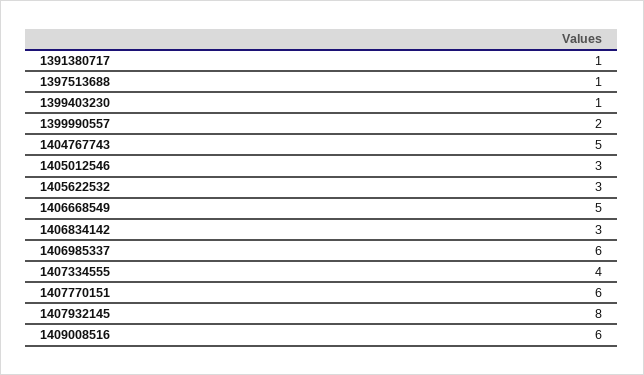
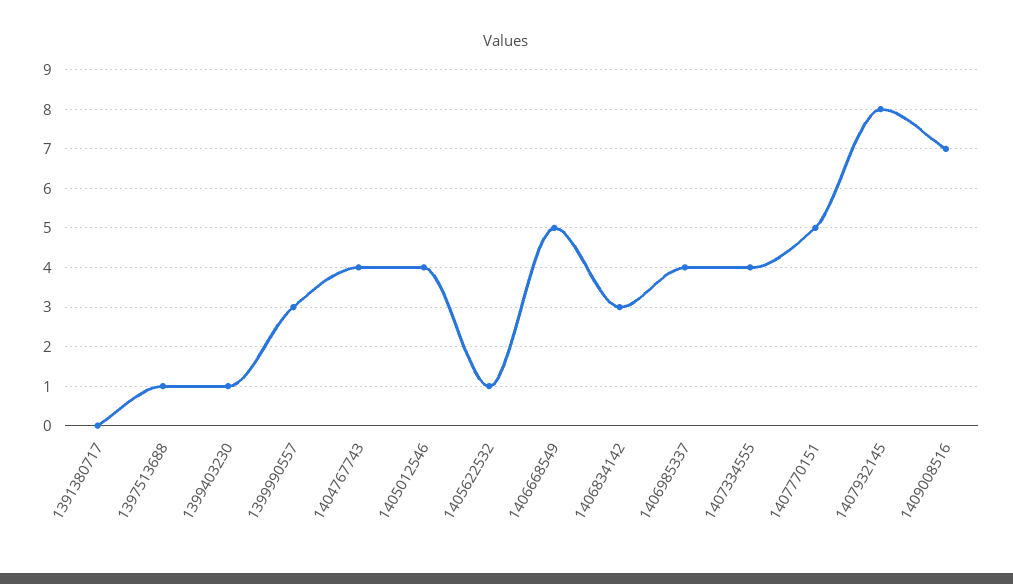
  {
-   "1391380717": 1,
+   "1391380717": 0,
    "1397513688": 1,
    "1399403230": 1,
-   "1399990557": 2,
+   "1399990557": 3,
-   "1404767743": 5,
+   "1404767743": 4,
-   "1405012546": 3,
+   "1405012546": 4,
-   "1405622532": 3,
+   "1405622532": 1,
    "1406668549": 5,
    "1406834142": 3,
-   "1406985337": 6,
+   "1406985337": 4,
    "1407334555": 4,
-   "1407770151": 6,
+   "1407770151": 5,
    "1407932145": 8,
-   "1409008516": 6
+   "1409008516": 7
  }

